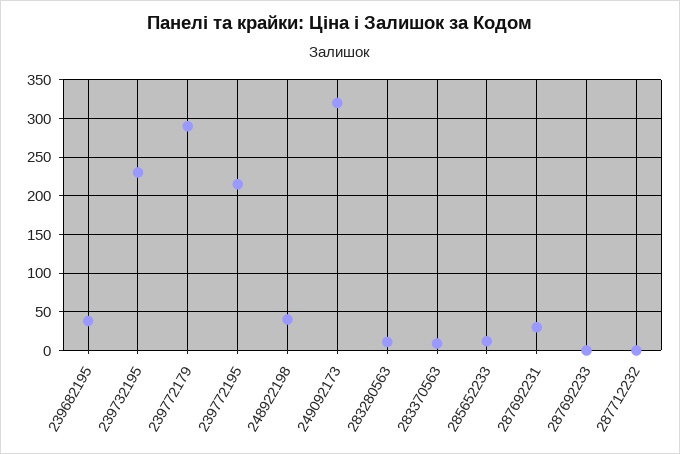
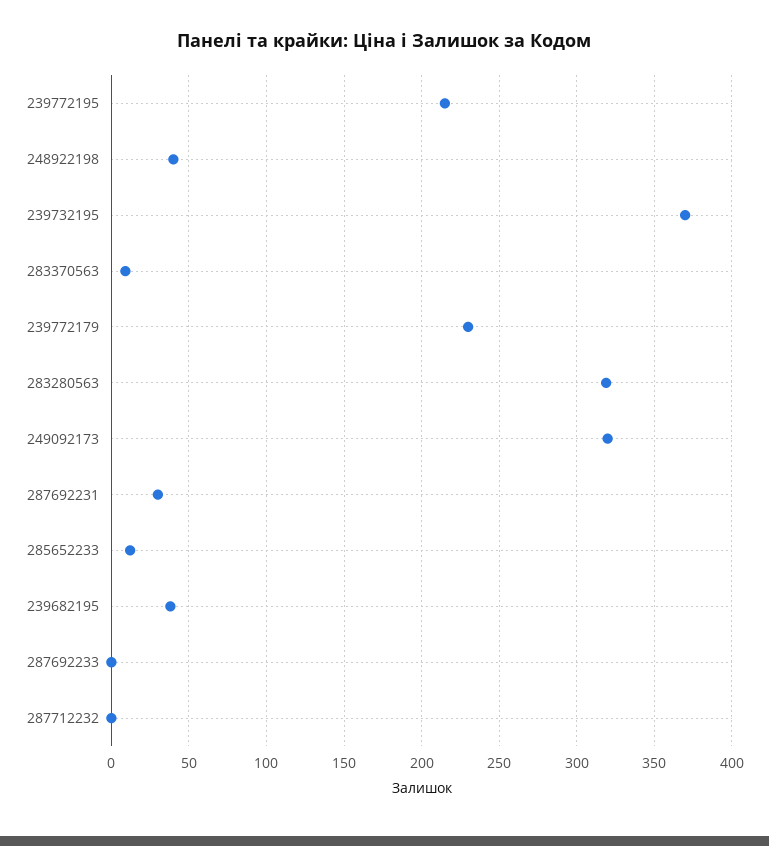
  {
    "239682195": 40,
-   "239732195": 230,
+   "239732195": 370,
-   "239772179": 290,
+   "239772179": 230,
    "239772195": 215,
    "248922198": 40,
    "249092173": 320,
-   "283280563": 10,
+   "283280563": 320,
    "283370563": 10,
    "285652233": 10,
    "287692231": 30,
    "287692233": 0,
    "287712232": 0
  }

